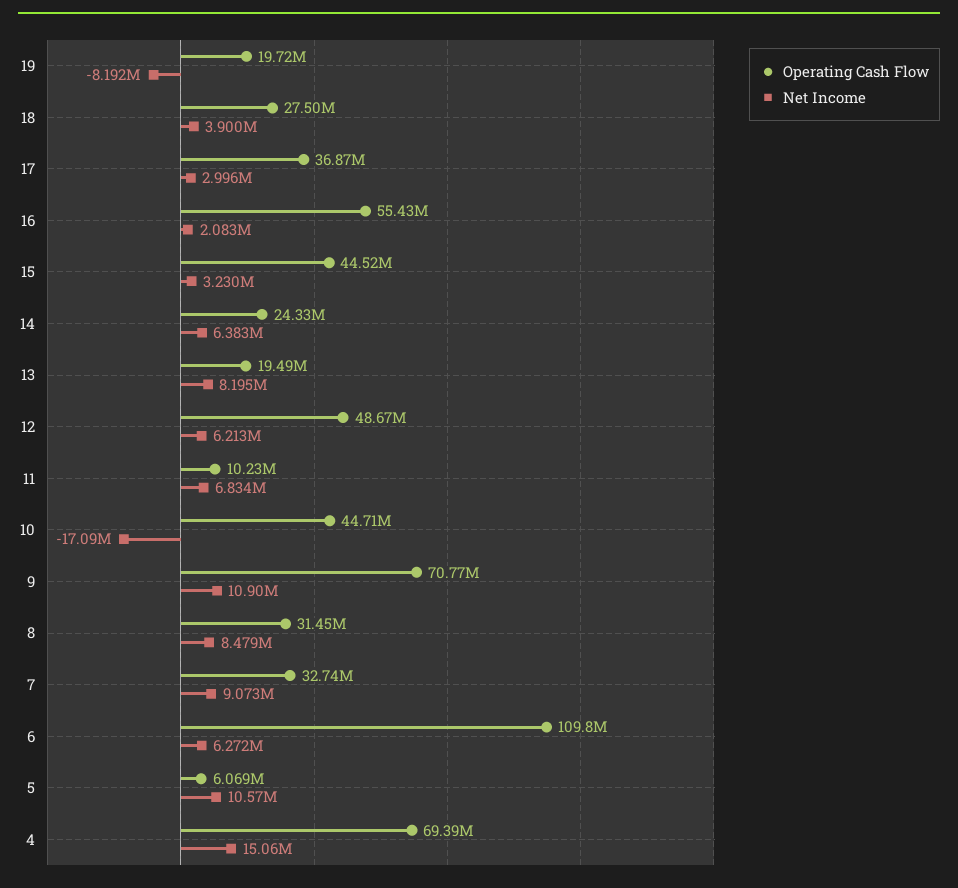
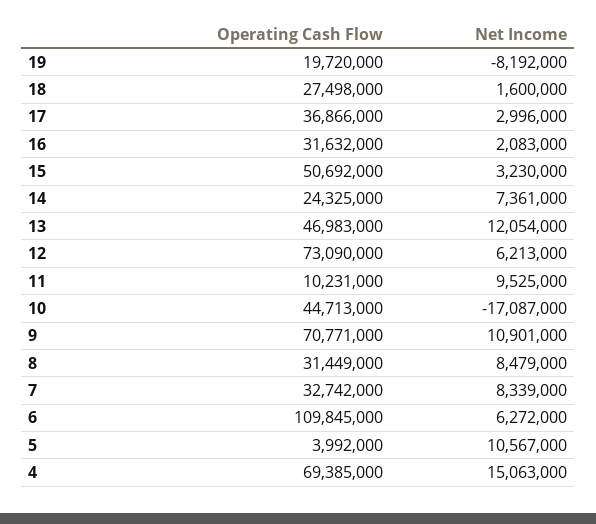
  {
    "Operating Cash Flow": {
      "19": 19720000,
      "18": 27498000,
      "17": 36866000,
-     "16": 55430000,
+     "16": 31632000,
-     "15": 44520000,
+     "15": 50692000,
      "14": 24325000,
-     "13": 19490000,
+     "13": 46983000,
-     "12": 48670000,
+     "12": 73090000,
      "11": 10231000,
      "10": 44713000,
      "9": 70771000,
      "8": 31449000,
      "7": 32742000,
      "6": 109845000,
-     "5": 6069000,
+     "5": 3992000,
      "4": 69385000
    },
    "Net Income": {
      "19": -8192000,
-     "18": 3900000,
+     "18": 1600000,
      "17": 2996000,
      "16": 2083000,
      "15": 3230000,
-     "14": 6383000,
+     "14": 7361000,
-     "13": 8195000,
+     "13": 12054000,
      "12": 6213000,
-     "11": 6834000,
+     "11": 9525000,
      "10": -17087000,
      "9": 10901000,
      "8": 8479000,
-     "7": 9073000,
+     "7": 8339000,
      "6": 6272000,
      "5": 10567000,
      "4": 15063000
    }
  }

